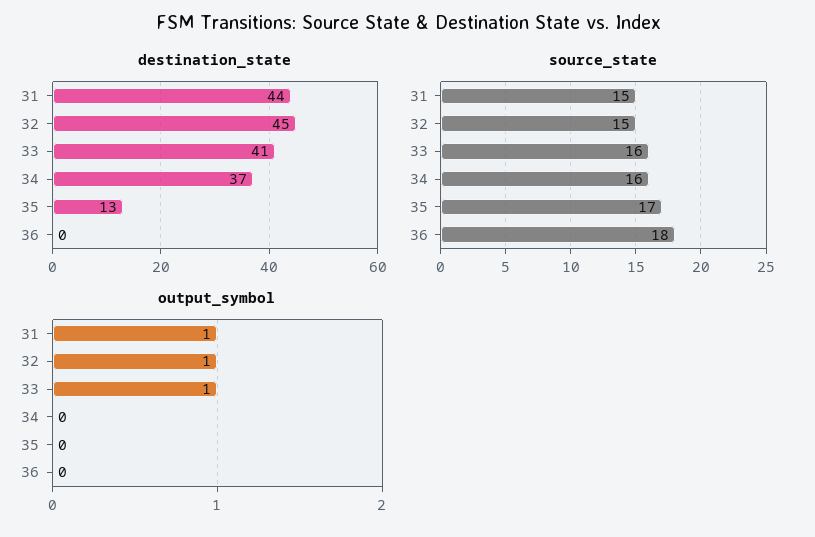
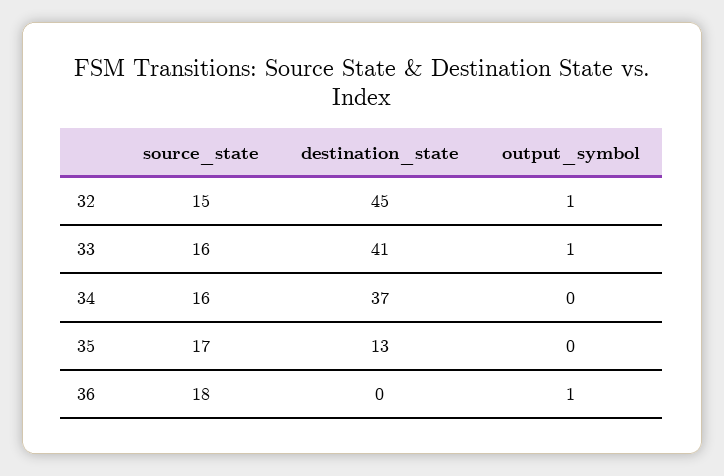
  {
    "destination_state": {
-     "31": 44,
      "32": 45,
      "33": 41,
      "34": 37,
      "35": 13,
      "36": 0
    },
    "source_state": {
-     "31": 15,
      "32": 15,
      "33": 16,
      "34": 16,
      "35": 17,
      "36": 18
    },
    "output_symbol": {
-     "31": 1,
      "32": 1,
      "33": 1,
      "34": 0,
      "35": 0,
-     "36": 0
+     "36": 1
    }
  }

